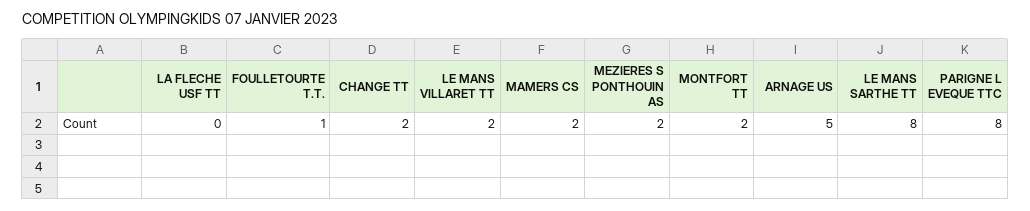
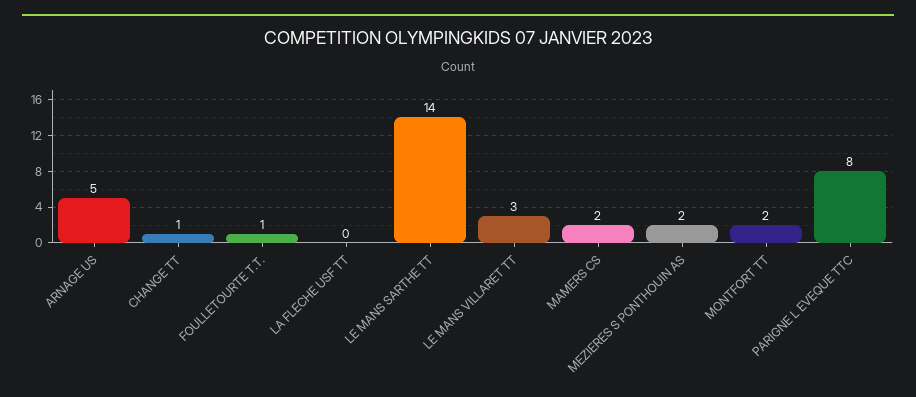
  {
    "LA FLECHE USF TT": 0,
    "FOULLETOURTE T.T.": 1,
-   "CHANGE TT": 2,
+   "CHANGE TT": 1,
-   "LE MANS VILLARET TT": 2,
+   "LE MANS VILLARET TT": 3,
    "MAMERS CS": 2,
    "MEZIERES S PONTHOUIN AS": 2,
    "MONTFORT TT": 2,
    "ARNAGE US": 5,
-   "LE MANS SARTHE TT": 8,
+   "LE MANS SARTHE TT": 14,
    "PARIGNE L EVEQUE TTC": 8
  }

